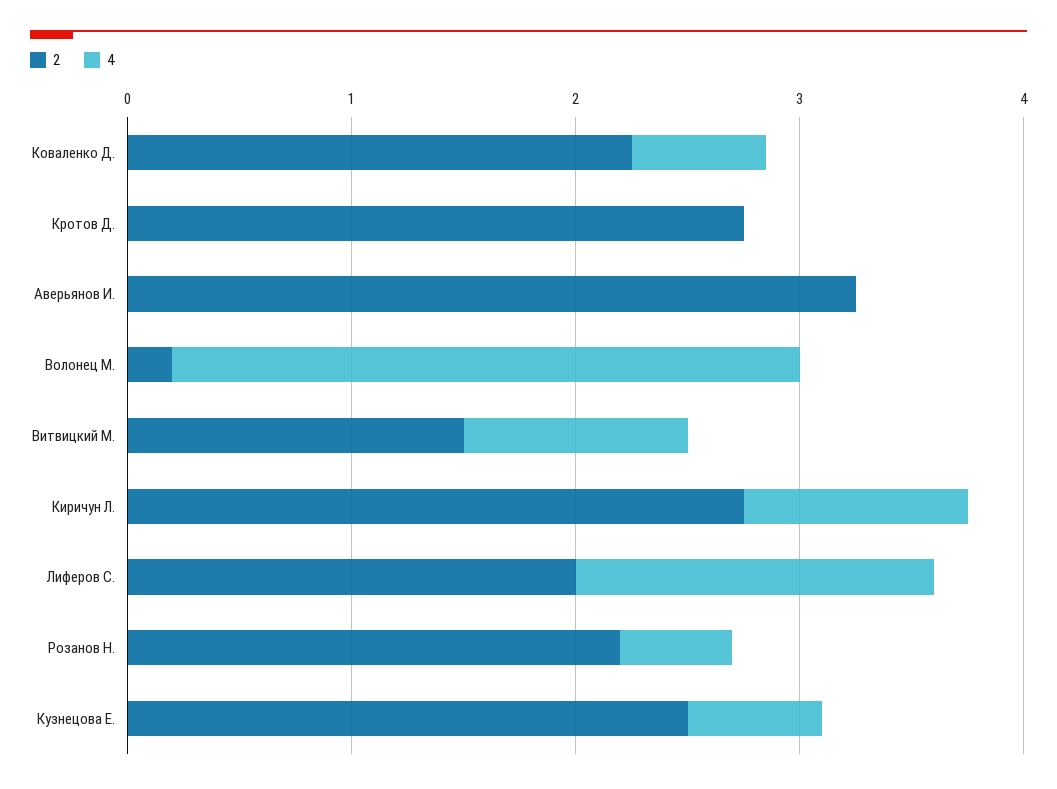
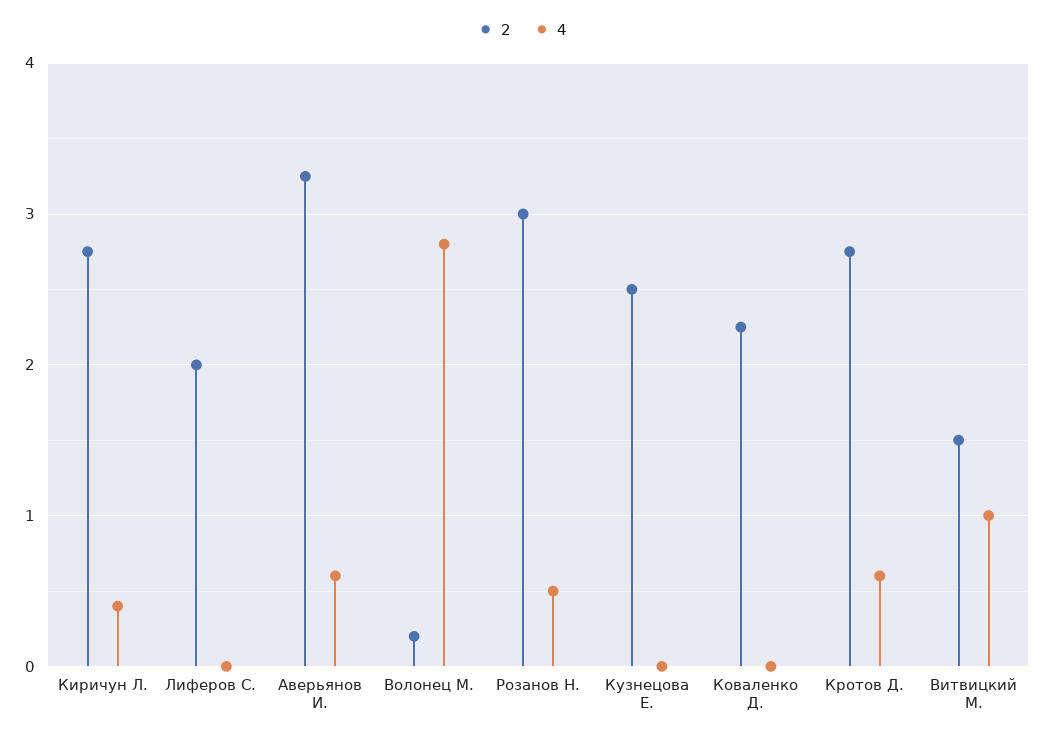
  {
    "2": {
      "Коваленко Д.": 2.3,
      "Кротов Д.": 2.8,
      "Аверьянов И.": 3.3,
      "Волонец М.": 0.2,
      "Витвицкий М.": 1.5,
      "Киричун Л.": 2.8,
      "Лиферов С.": 2,
-     "Розанов Н.": 2.2,
+     "Розанов Н.": 3,
      "Кузнецова Е.": 2.5
    },
    "4": {
-     "Коваленко Д.": 0.6,
+     "Коваленко Д.": 0,
-     "Кротов Д.": 0,
+     "Кротов Д.": 0.6,
-     "Аверьянов И.": 0,
+     "Аверьянов И.": 0.6,
      "Волонец М.": 2.8,
      "Витвицкий М.": 1,
-     "Киричун Л.": 1,
+     "Киричун Л.": 0.4,
-     "Лиферов С.": 1.6,
+     "Лиферов С.": 0,
      "Розанов Н.": 0.5,
-     "Кузнецова Е.": 0.6
+     "Кузнецова Е.": 0
    }
  }

